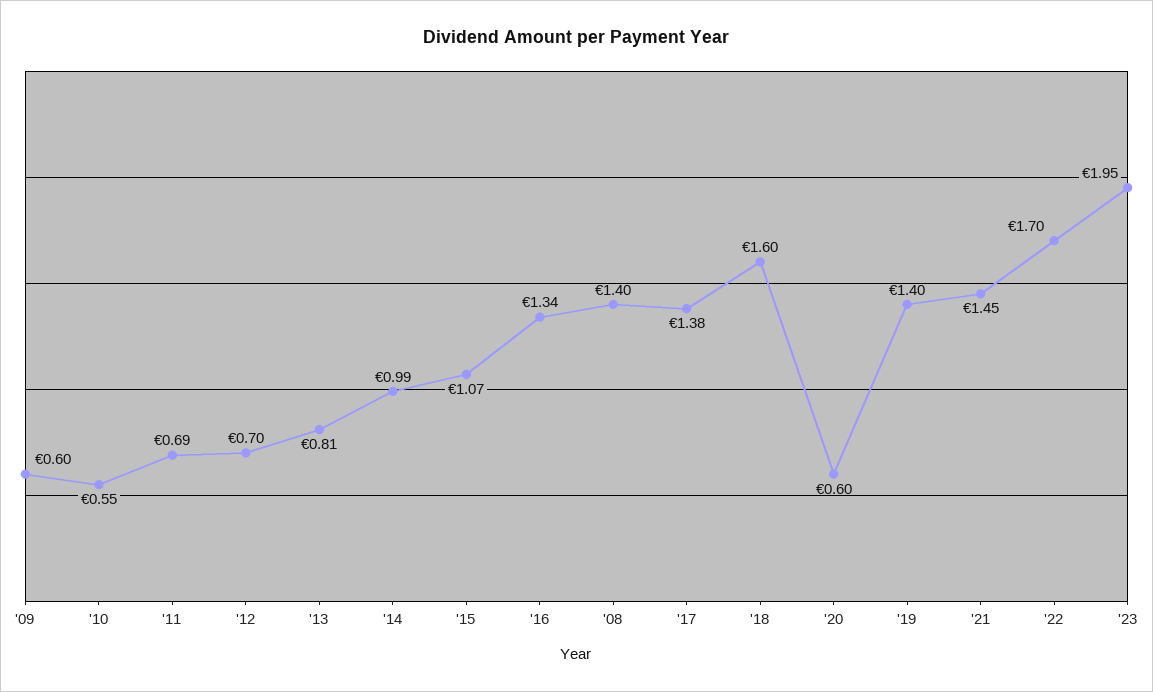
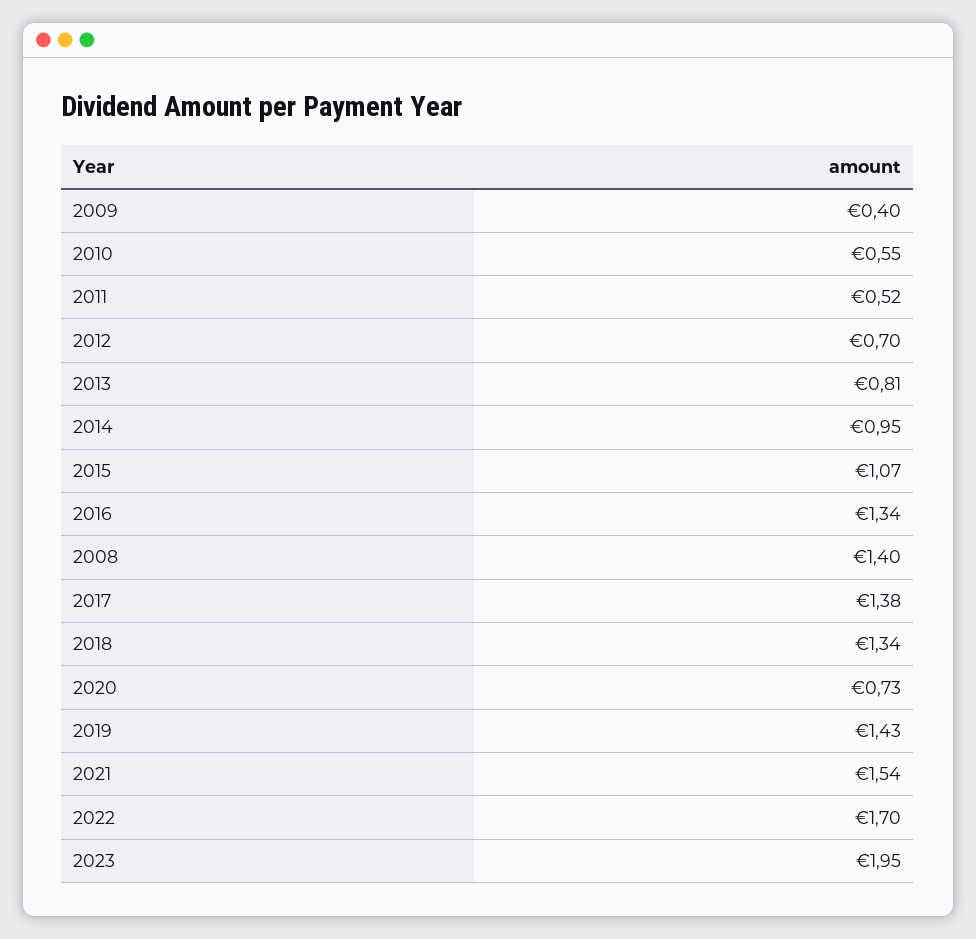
  {
-   "'09": 0.6,
+   "'09": 0.4,
    "'10": 0.55,
-   "'11": 0.69,
+   "'11": 0.52,
    "'12": 0.7,
    "'13": 0.81,
-   "'14": 0.99,
+   "'14": 0.95,
    "'15": 1.07,
    "'16": 1.34,
    "'08": 1.4,
    "'17": 1.38,
-   "'18": 1.6,
+   "'18": 1.34,
-   "'20": 0.6,
+   "'20": 0.73,
-   "'19": 1.4,
+   "'19": 1.43,
-   "'21": 1.45,
+   "'21": 1.54,
    "'22": 1.7,
    "'23": 1.95
  }

